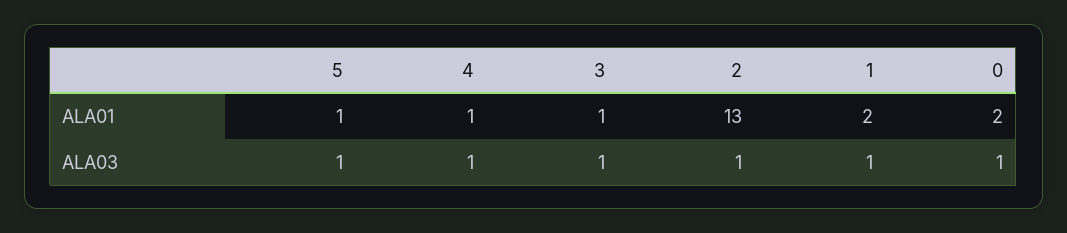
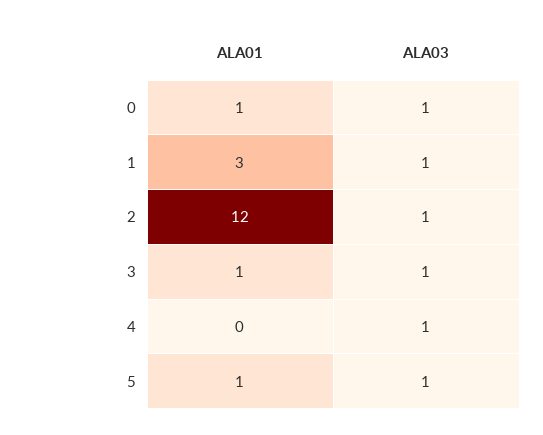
  {
    "5": {
      "ALA01": 1,
      "ALA03": 1
    },
    "4": {
-     "ALA01": 1,
+     "ALA01": 0,
      "ALA03": 1
    },
    "3": {
      "ALA01": 1,
      "ALA03": 1
    },
    "2": {
-     "ALA01": 13,
+     "ALA01": 12,
      "ALA03": 1
    },
    "1": {
-     "ALA01": 2,
+     "ALA01": 3,
      "ALA03": 1
    },
    "0": {
-     "ALA01": 2,
+     "ALA01": 1,
      "ALA03": 1
    }
  }

